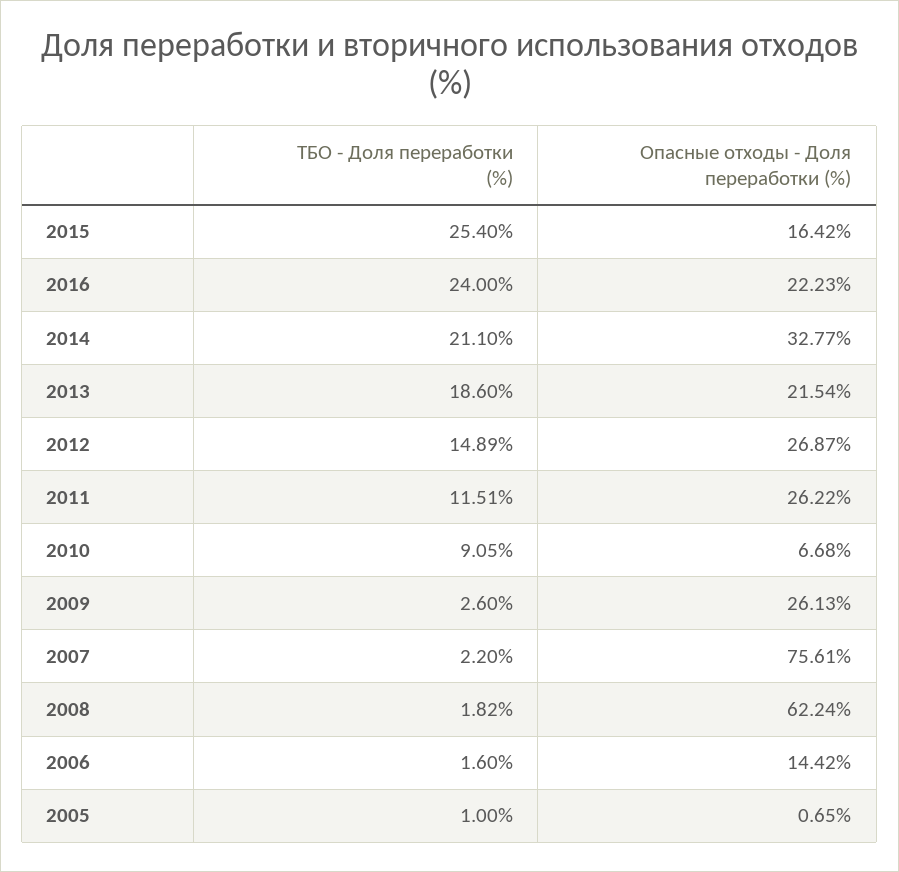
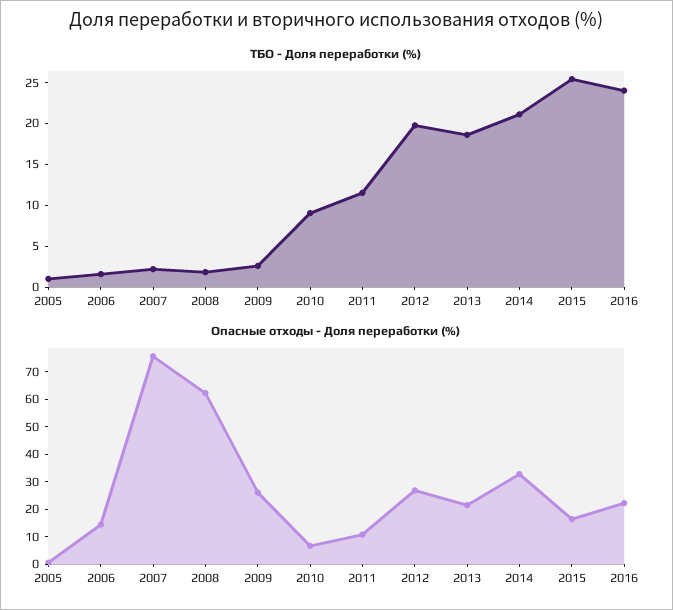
  {
    "ТБО - Доля переработки (%)": {
      "2015": 25.4,
      "2016": 24,
      "2014": 21.1,
      "2013": 18.6,
-     "2012": 14.89,
+     "2012": 20,
      "2011": 11.51,
      "2010": 9.05,
      "2009": 2.6,
      "2007": 2.2,
      "2008": 1.82,
      "2006": 1.6,
      "2005": 1
    },
    "Опасные отходы - Доля переработки (%)": {
      "2015": 16.42,
      "2016": 22.23,
      "2014": 32.77,
      "2013": 21.54,
      "2012": 26.87,
-     "2011": 26.22,
+     "2011": 10,
      "2010": 6.68,
      "2009": 26.13,
      "2007": 75.61,
      "2008": 62.24,
      "2006": 14.42,
      "2005": 0.65
    }
  }

